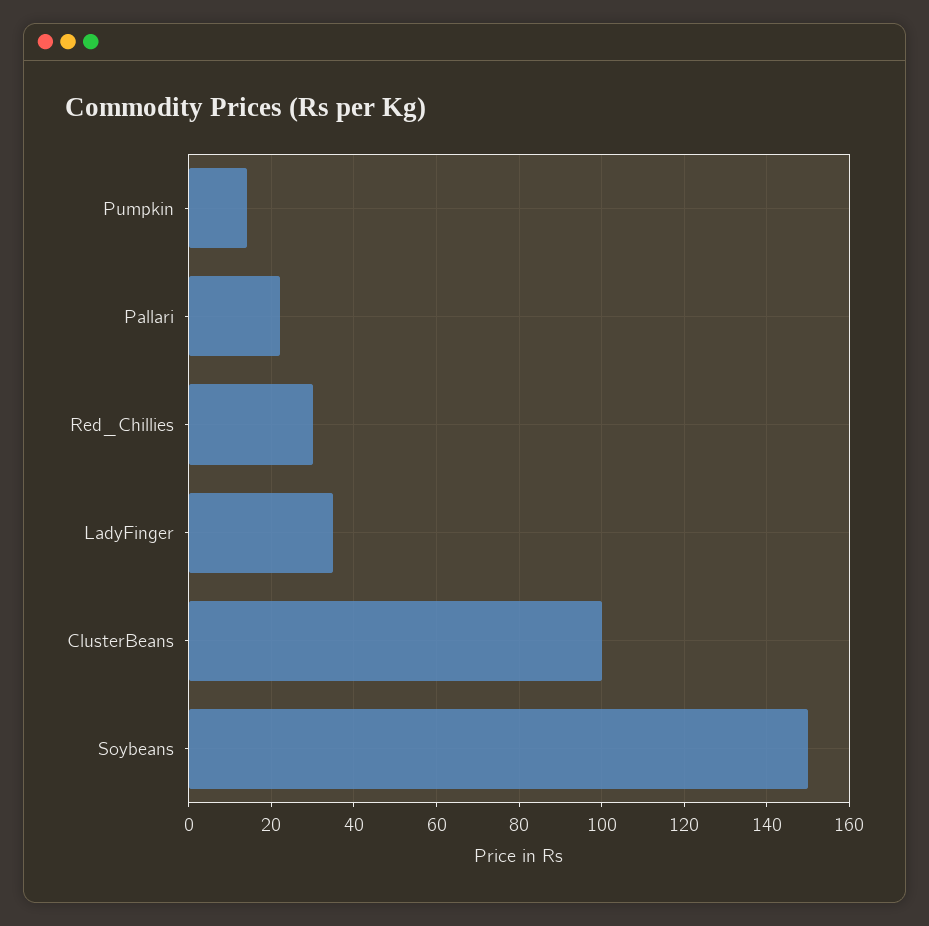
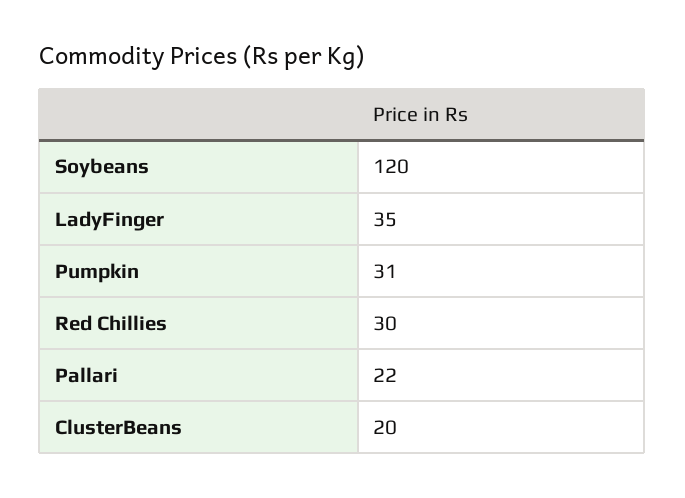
  {
-   "Pumpkin": 15,
+   "Pumpkin": 31,
    "Pallari": 22,
    "Red_Chillies": 30,
    "LadyFinger": 35,
-   "ClusterBeans": 100,
+   "ClusterBeans": 20,
-   "Soybeans": 150
+   "Soybeans": 120
  }

